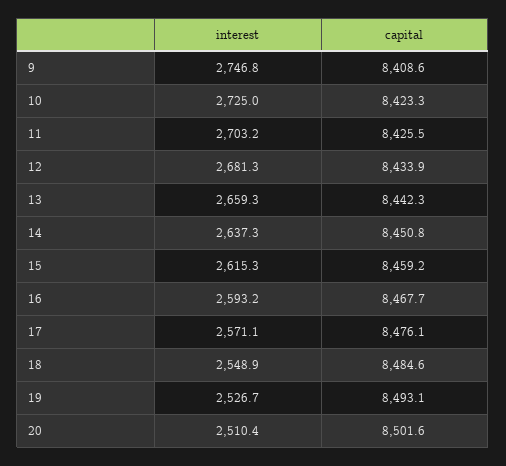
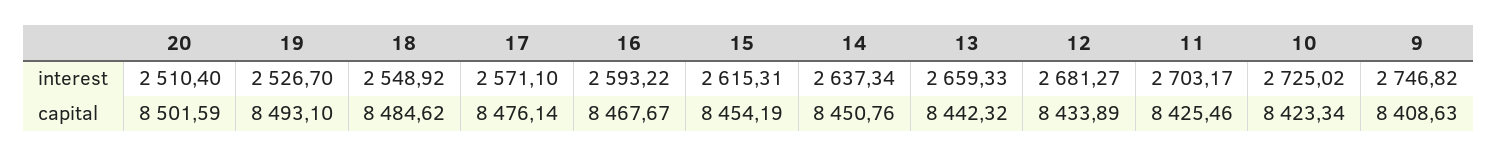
  {
    "interest": {
      "9": 2746.82,
      "10": 2725.02,
      "11": 2703.17,
      "12": 2681.27,
      "13": 2659.33,
      "14": 2637.34,
      "15": 2615.31,
      "16": 2593.22,
      "17": 2571.1,
      "18": 2548.92,
      "19": 2526.7,
      "20": 2510.4
    },
    "capital": {
      "9": 8408.63,
      "10": 8423.34,
      "11": 8425.46,
      "12": 8433.89,
      "13": 8442.32,
      "14": 8450.76,
-     "15": 8459.2,
+     "15": 8454.19,
      "16": 8467.67,
      "17": 8476.14,
      "18": 8484.62,
      "19": 8493.1,
      "20": 8501.59
    }
  }

